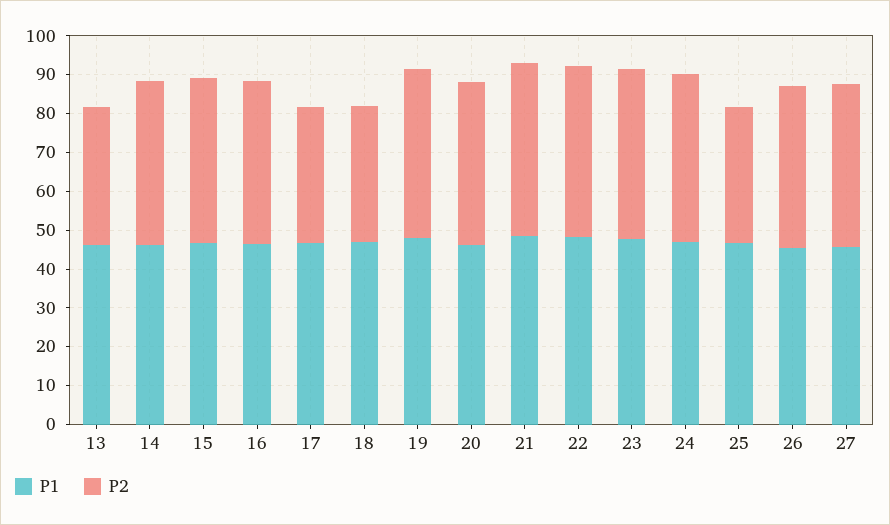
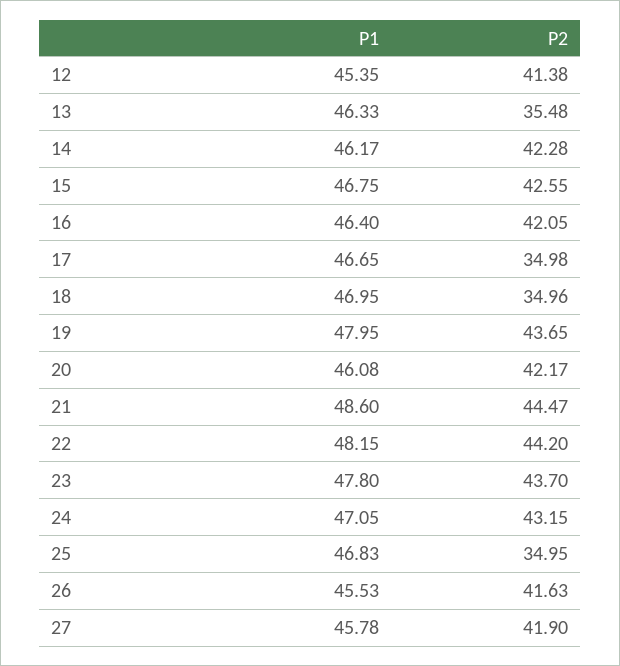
  {
    "P1": {
      "13": 46.33,
      "14": 46.17,
      "15": 46.75,
      "16": 46.4,
      "17": 46.65,
      "18": 46.95,
      "19": 47.95,
      "20": 46.08,
      "21": 48.6,
      "22": 48.15,
      "23": 47.8,
      "24": 47.05,
      "25": 46.83,
      "26": 45.53,
-     "27": 45.78
+     "27": 45.78,
+     "12": 45.35
    },
    "P2": {
      "13": 35.48,
      "14": 42.28,
      "15": 42.55,
      "16": 42.05,
      "17": 34.98,
      "18": 34.96,
      "19": 43.65,
      "20": 42.17,
      "21": 44.47,
      "22": 44.2,
      "23": 43.7,
      "24": 43.15,
      "25": 34.95,
      "26": 41.63,
-     "27": 41.9
+     "27": 41.9,
+     "12": 41.38
    }
  }

